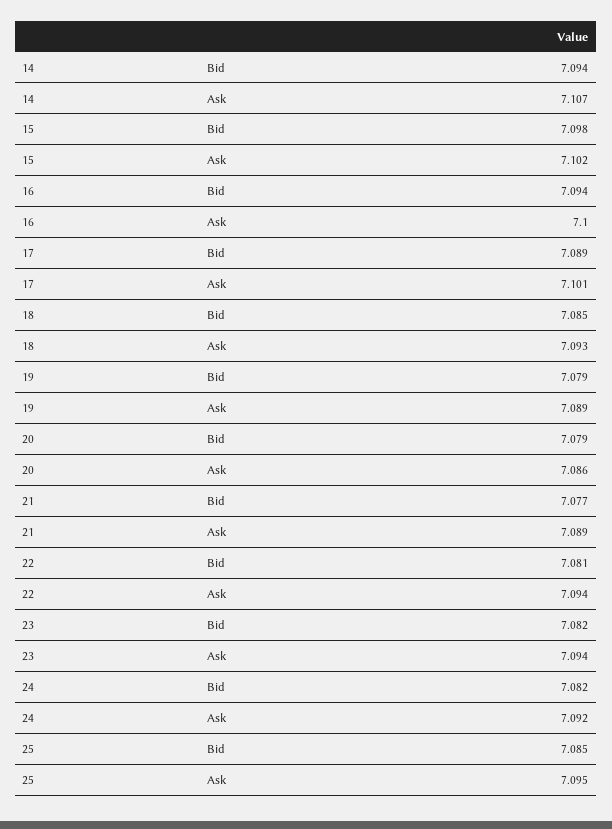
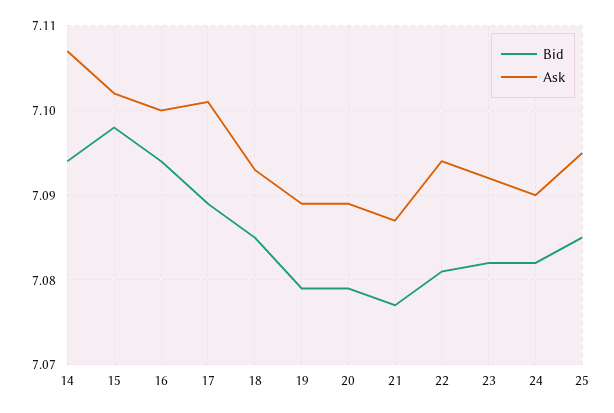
  {
    "Bid": {
      "14": 7.094,
      "15": 7.098,
      "16": 7.094,
      "17": 7.089,
      "18": 7.085,
      "19": 7.079,
      "20": 7.079,
      "21": 7.077,
      "22": 7.081,
      "23": 7.082,
      "24": 7.082,
      "25": 7.085
    },
    "Ask": {
      "14": 7.107,
      "15": 7.102,
      "16": 7.1,
      "17": 7.101,
      "18": 7.093,
      "19": 7.089,
-     "20": 7.086,
+     "20": 7.089,
-     "21": 7.089,
+     "21": 7.087,
      "22": 7.094,
-     "23": 7.094,
+     "23": 7.092,
-     "24": 7.092,
+     "24": 7.09,
      "25": 7.095
    }
  }

